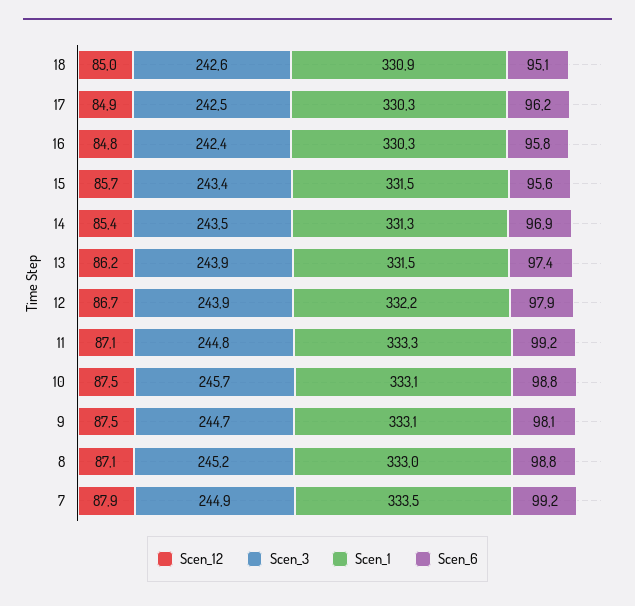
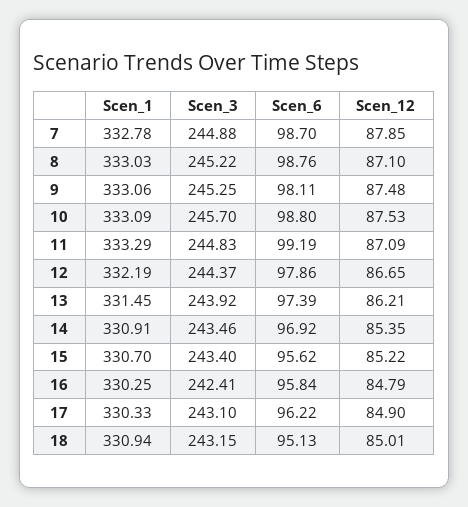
  {
    "Scen_12": {
      "18": 85.01,
      "17": 84.9,
      "16": 84.79,
-     "15": 85.7,
+     "15": 85.22,
      "14": 85.35,
      "13": 86.21,
      "12": 86.65,
      "11": 87.09,
      "10": 87.53,
      "9": 87.48,
      "8": 87.1,
      "7": 87.85
    },
    "Scen_3": {
-     "18": 242.6,
+     "18": 243.15,
-     "17": 242.5,
+     "17": 243.1,
      "16": 242.41,
      "15": 243.4,
      "14": 243.46,
      "13": 243.92,
-     "12": 243.9,
+     "12": 244.37,
      "11": 244.83,
      "10": 245.7,
-     "9": 244.7,
+     "9": 245.25,
      "8": 245.22,
      "7": 244.88
    },
    "Scen_1": {
      "18": 330.94,
      "17": 330.33,
      "16": 330.25,
-     "15": 331.5,
+     "15": 330.7,
-     "14": 331.3,
+     "14": 330.91,
      "13": 331.45,
      "12": 332.19,
      "11": 333.29,
      "10": 333.09,
      "9": 333.06,
      "8": 333.03,
-     "7": 333.5
+     "7": 332.78
    },
    "Scen_6": {
      "18": 95.13,
      "17": 96.22,
      "16": 95.84,
      "15": 95.62,
      "14": 96.92,
      "13": 97.39,
      "12": 97.86,
      "11": 99.19,
      "10": 98.8,
      "9": 98.11,
      "8": 98.76,
-     "7": 99.2
+     "7": 98.7
    }
  }

